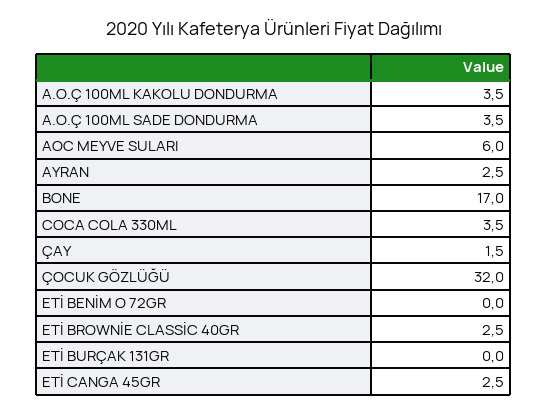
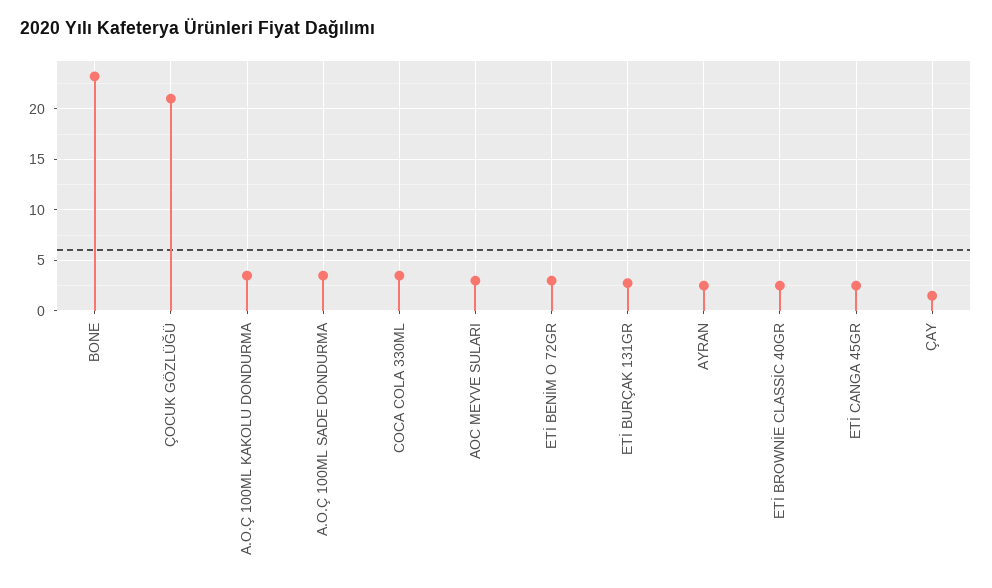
  {
    "A.O.Ç 100ML KAKOLU DONDURMA": 3.5,
    "A.O.Ç 100ML SADE DONDURMA": 3.5,
-   "AOC MEYVE SULARI": 6,
+   "AOC MEYVE SULARI": 3,
    "AYRAN": 2.5,
-   "BONE": 17,
+   "BONE": 23,
    "COCA COLA 330ML": 3.5,
    "ÇAY": 1.5,
-   "ÇOCUK GÖZLÜĞÜ": 32,
+   "ÇOCUK GÖZLÜĞÜ": 21,
-   "ETİ BENİM O 72GR": 0,
+   "ETİ BENİM O 72GR": 3,
    "ETİ BROWNİE CLASSİC 40GR": 2.5,
-   "ETİ BURÇAK 131GR": 0,
+   "ETİ BURÇAK 131GR": 3,
    "ETİ CANGA 45GR": 2.5
  }

